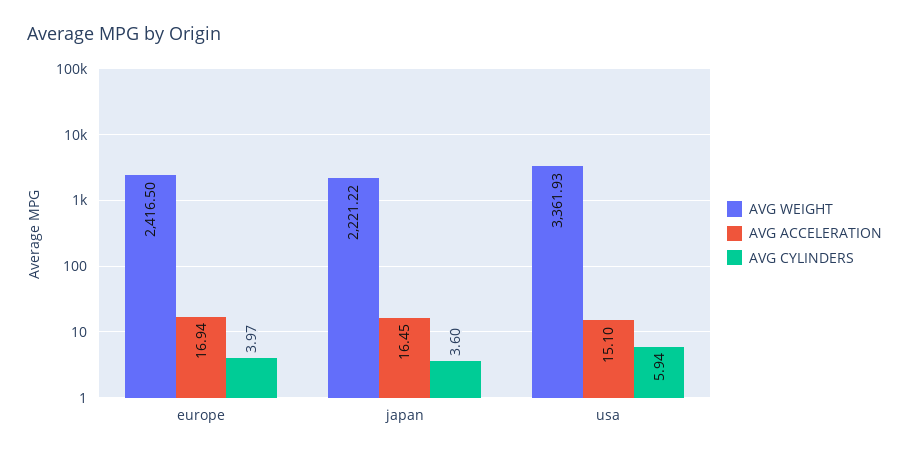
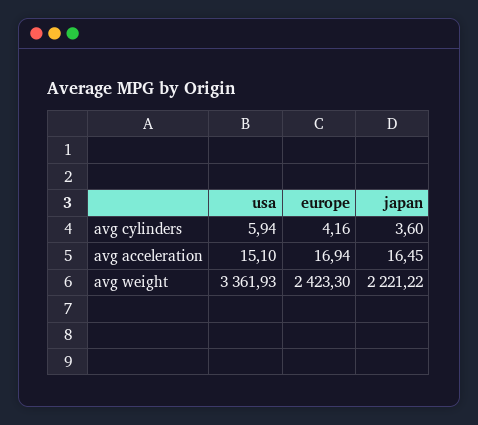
  {
    "AVG WEIGHT": {
-     "europe": 2416.5,
+     "europe": 2423.3,
      "japan": 2221.22,
      "usa": 3361.93
    },
    "AVG ACCELERATION": {
      "europe": 16.94,
      "japan": 16.45,
      "usa": 15.1
    },
    "AVG CYLINDERS": {
-     "europe": 3.97,
+     "europe": 4.16,
      "japan": 3.6,
      "usa": 5.94
    }
  }

